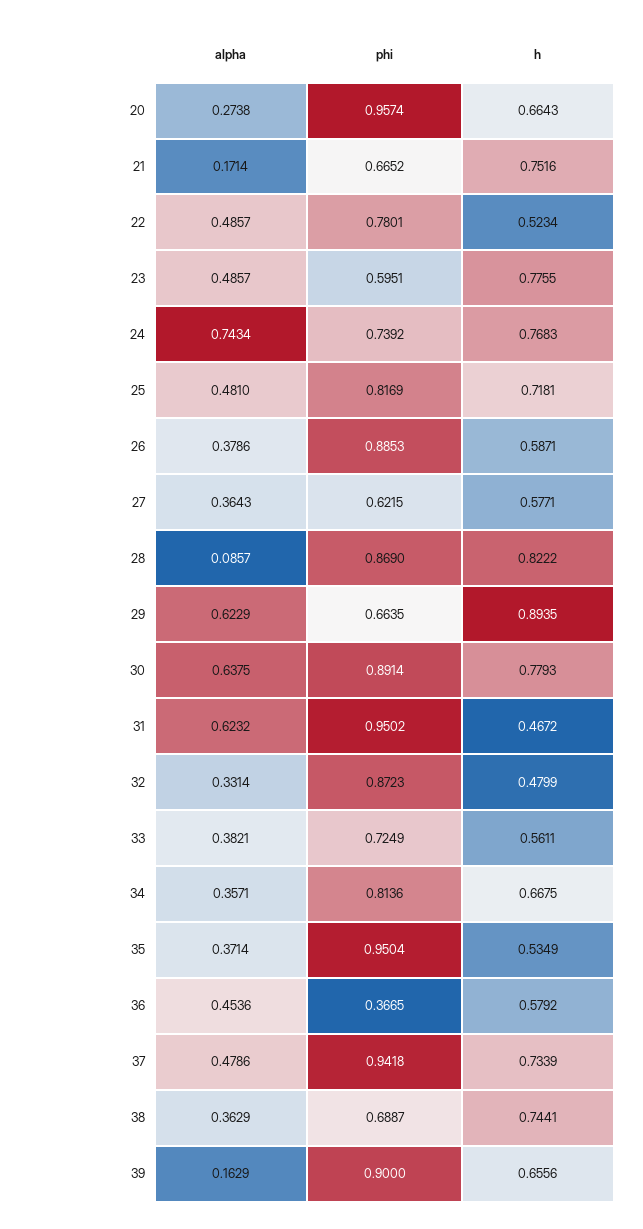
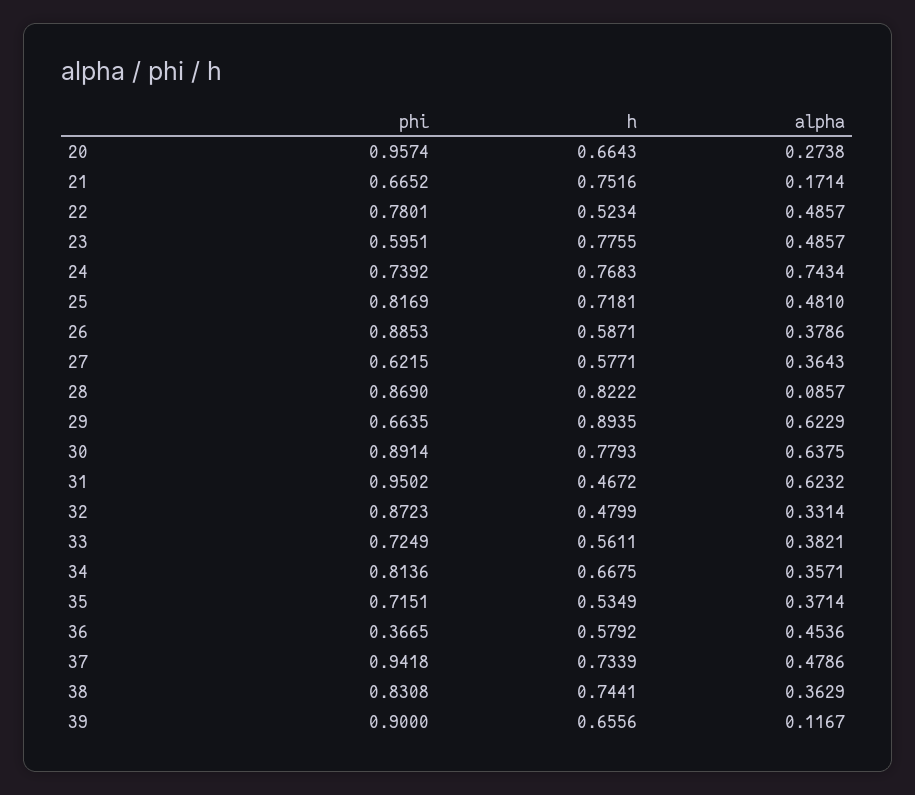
  {
    "alpha": {
      "20": 0.2738,
      "21": 0.1714,
      "22": 0.4857,
      "23": 0.4857,
      "24": 0.7434,
      "25": 0.481,
      "26": 0.3786,
      "27": 0.3643,
      "28": 0.0857,
      "29": 0.6229,
      "30": 0.6375,
      "31": 0.6232,
      "32": 0.3314,
      "33": 0.3821,
      "34": 0.3571,
      "35": 0.3714,
      "36": 0.4536,
      "37": 0.4786,
      "38": 0.3629,
-     "39": 0.1629
+     "39": 0.1167
    },
    "phi": {
      "20": 0.9574,
      "21": 0.6652,
      "22": 0.7801,
      "23": 0.5951,
      "24": 0.7392,
      "25": 0.8169,
      "26": 0.8853,
      "27": 0.6215,
      "28": 0.869,
      "29": 0.6635,
      "30": 0.8914,
      "31": 0.9502,
      "32": 0.8723,
      "33": 0.7249,
      "34": 0.8136,
-     "35": 0.9504,
+     "35": 0.7151,
      "36": 0.3665,
      "37": 0.9418,
-     "38": 0.6887,
+     "38": 0.8308,
      "39": 0.9
    },
    "h": {
      "20": 0.6643,
      "21": 0.7516,
      "22": 0.5234,
      "23": 0.7755,
      "24": 0.7683,
      "25": 0.7181,
      "26": 0.5871,
      "27": 0.5771,
      "28": 0.8222,
      "29": 0.8935,
      "30": 0.7793,
      "31": 0.4672,
      "32": 0.4799,
      "33": 0.5611,
      "34": 0.6675,
      "35": 0.5349,
      "36": 0.5792,
      "37": 0.7339,
      "38": 0.7441,
      "39": 0.6556
    }
  }

